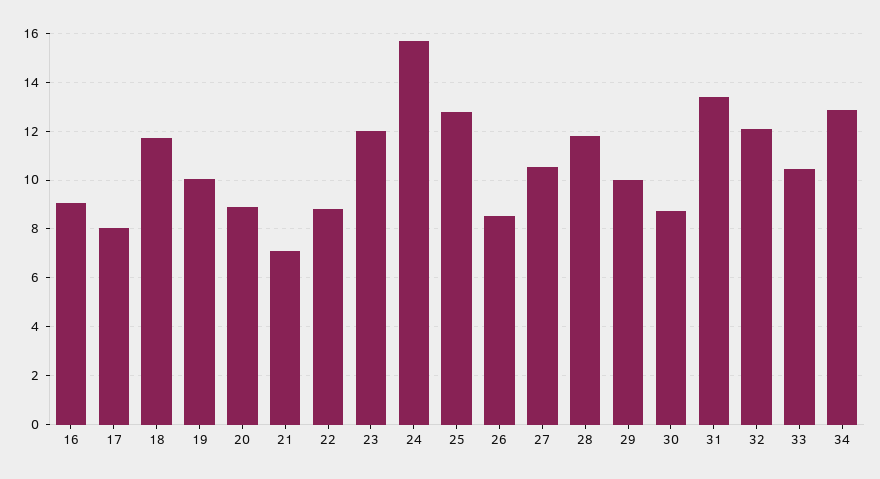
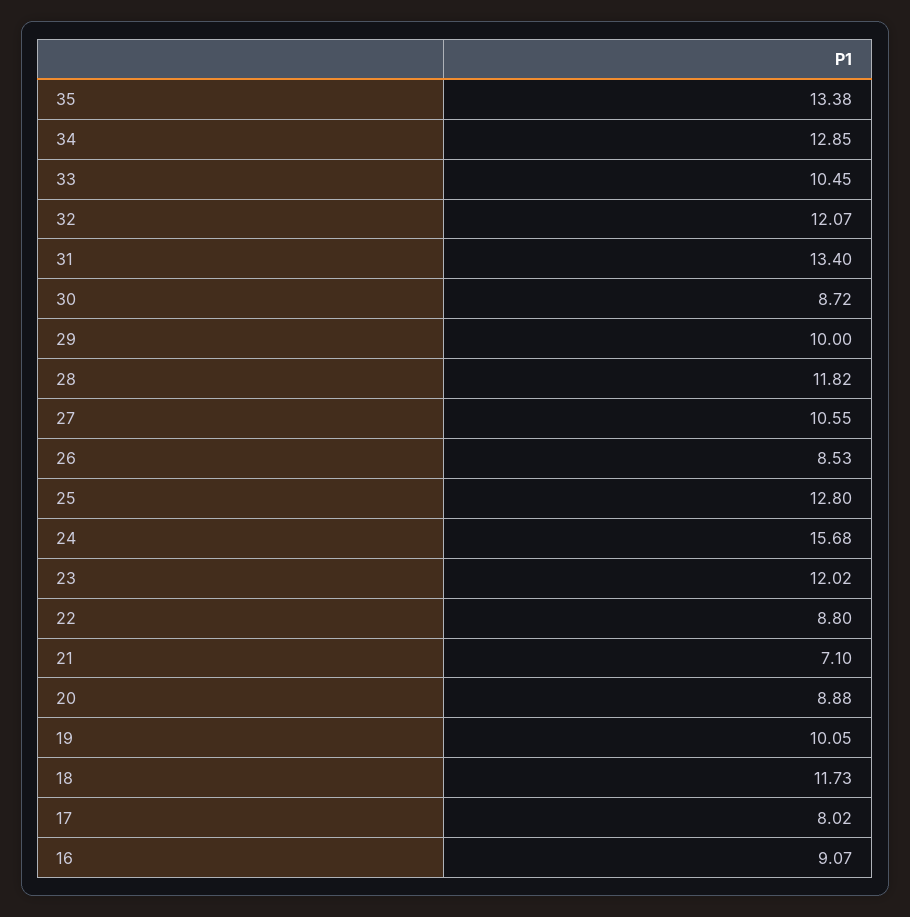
  {
    "16": 9.07,
    "17": 8.02,
    "18": 11.73,
    "19": 10.05,
    "20": 8.88,
    "21": 7.1,
    "22": 8.8,
    "23": 12.02,
    "24": 15.68,
    "25": 12.8,
    "26": 8.53,
    "27": 10.55,
    "28": 11.82,
    "29": 10,
    "30": 8.72,
    "31": 13.4,
    "32": 12.07,
    "33": 10.45,
-   "34": 12.85
+   "34": 12.85,
+   "35": 13.38
  }

